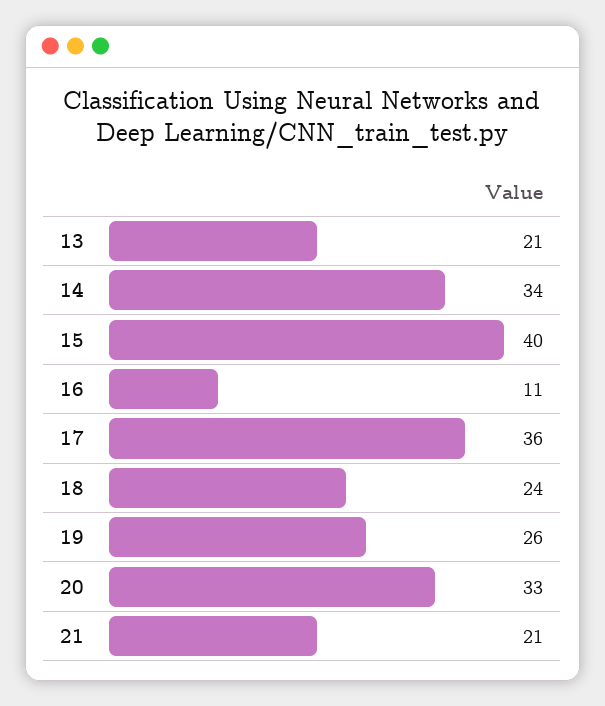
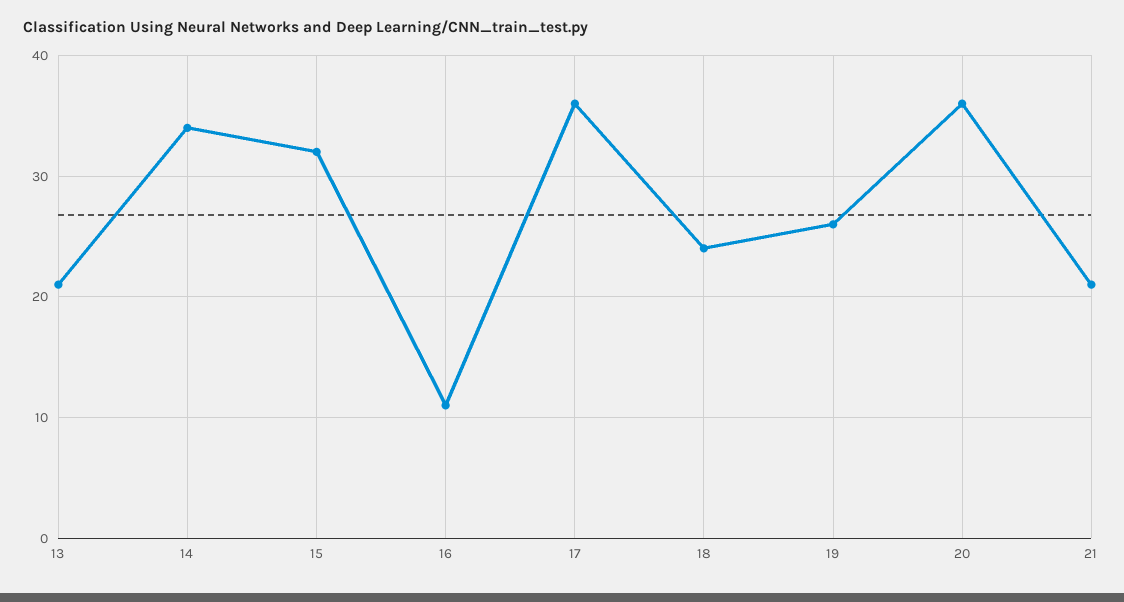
  {
    "13": 21,
    "14": 34,
-   "15": 40,
+   "15": 32,
    "16": 11,
    "17": 36,
    "18": 24,
    "19": 26,
-   "20": 33,
+   "20": 36,
    "21": 21
  }

